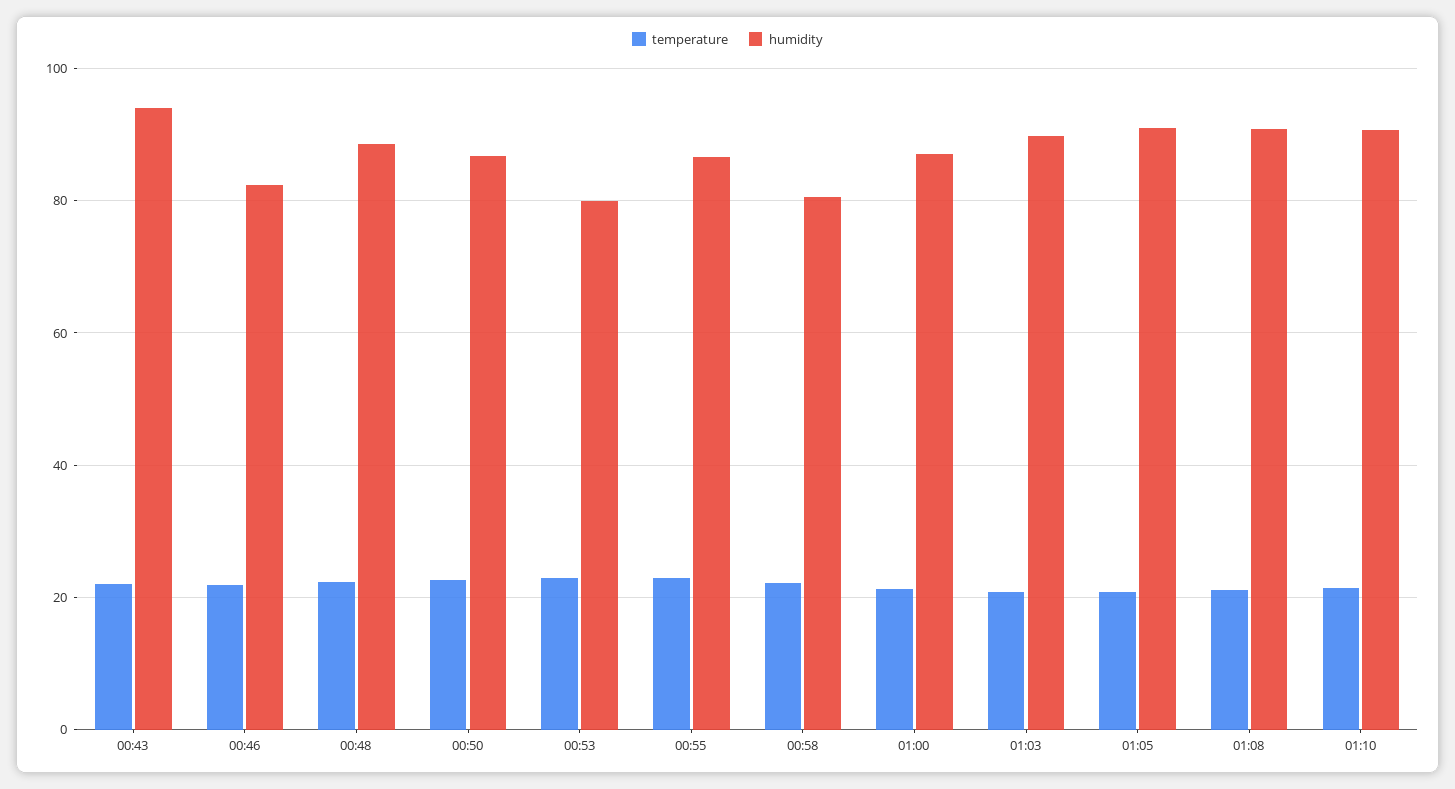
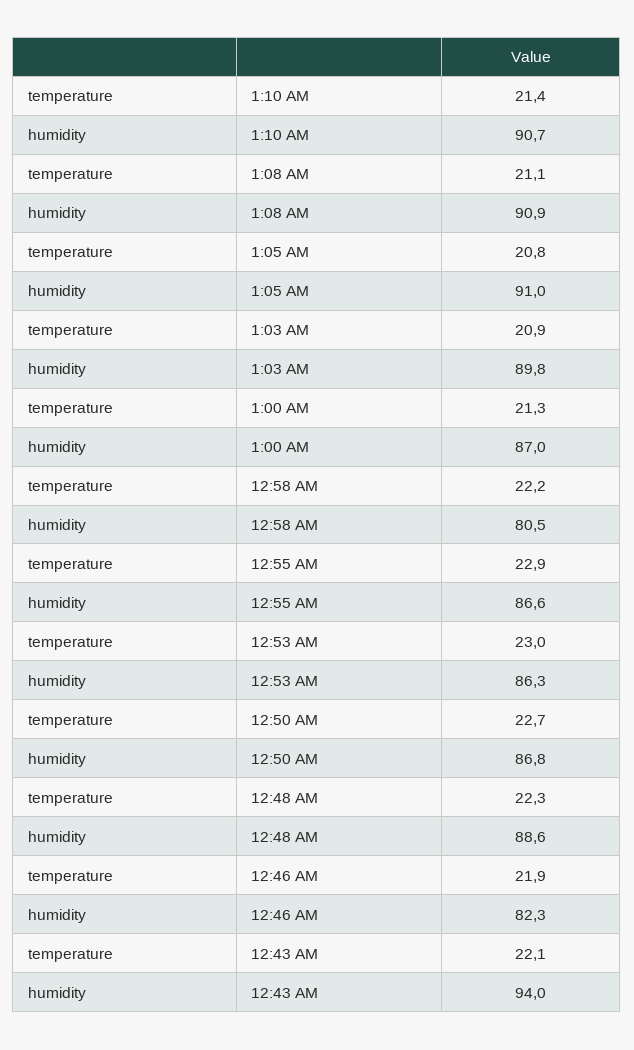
  {
    "temperature": {
      "00:43": 22.1,
      "00:46": 21.9,
      "00:48": 22.3,
      "00:50": 22.7,
      "00:53": 23,
      "00:55": 22.9,
      "00:58": 22.2,
      "01:00": 21.3,
      "01:03": 20.9,
      "01:05": 20.8,
      "01:08": 21.1,
      "01:10": 21.4
    },
    "humidity": {
      "00:43": 94,
      "00:46": 82.3,
      "00:48": 88.6,
      "00:50": 86.8,
-     "00:53": 80,
+     "00:53": 86.3,
      "00:55": 86.6,
      "00:58": 80.5,
      "01:00": 87,
      "01:03": 89.8,
      "01:05": 91,
      "01:08": 90.9,
      "01:10": 90.7
    }
  }

